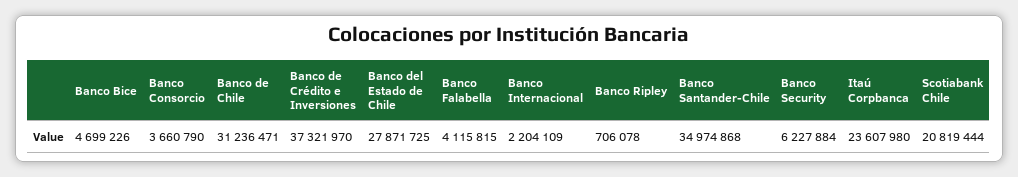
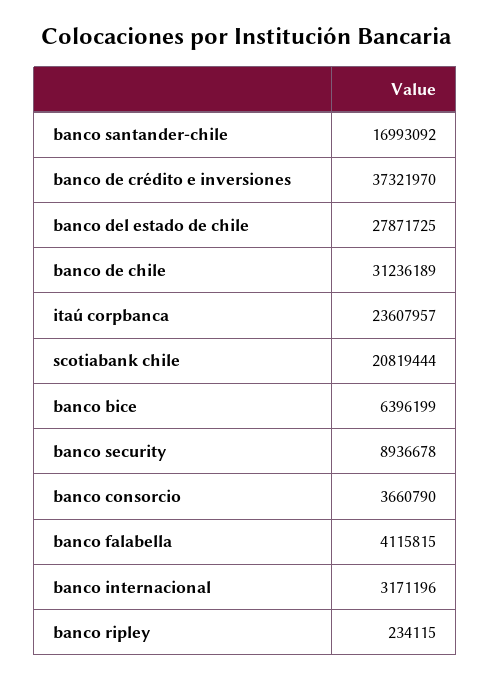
  {
-   "Banco Bice": 4699226,
+   "Banco Bice": 6396199,
    "Banco Consorcio": 3660790,
-   "Banco de Chile": 31236471,
+   "Banco de Chile": 31236189,
    "Banco de Crédito e Inversiones": 37321970,
    "Banco del Estado de Chile": 27871725,
    "Banco Falabella": 4115815,
-   "Banco Internacional": 2204109,
+   "Banco Internacional": 3171196,
-   "Banco Ripley": 706078,
+   "Banco Ripley": 234115,
-   "Banco Santander-Chile": 34974868,
+   "Banco Santander-Chile": 16993092,
-   "Banco Security": 6227884,
+   "Banco Security": 8936678,
-   "Itaú Corpbanca": 23607980,
+   "Itaú Corpbanca": 23607957,
    "Scotiabank Chile": 20819444
  }

